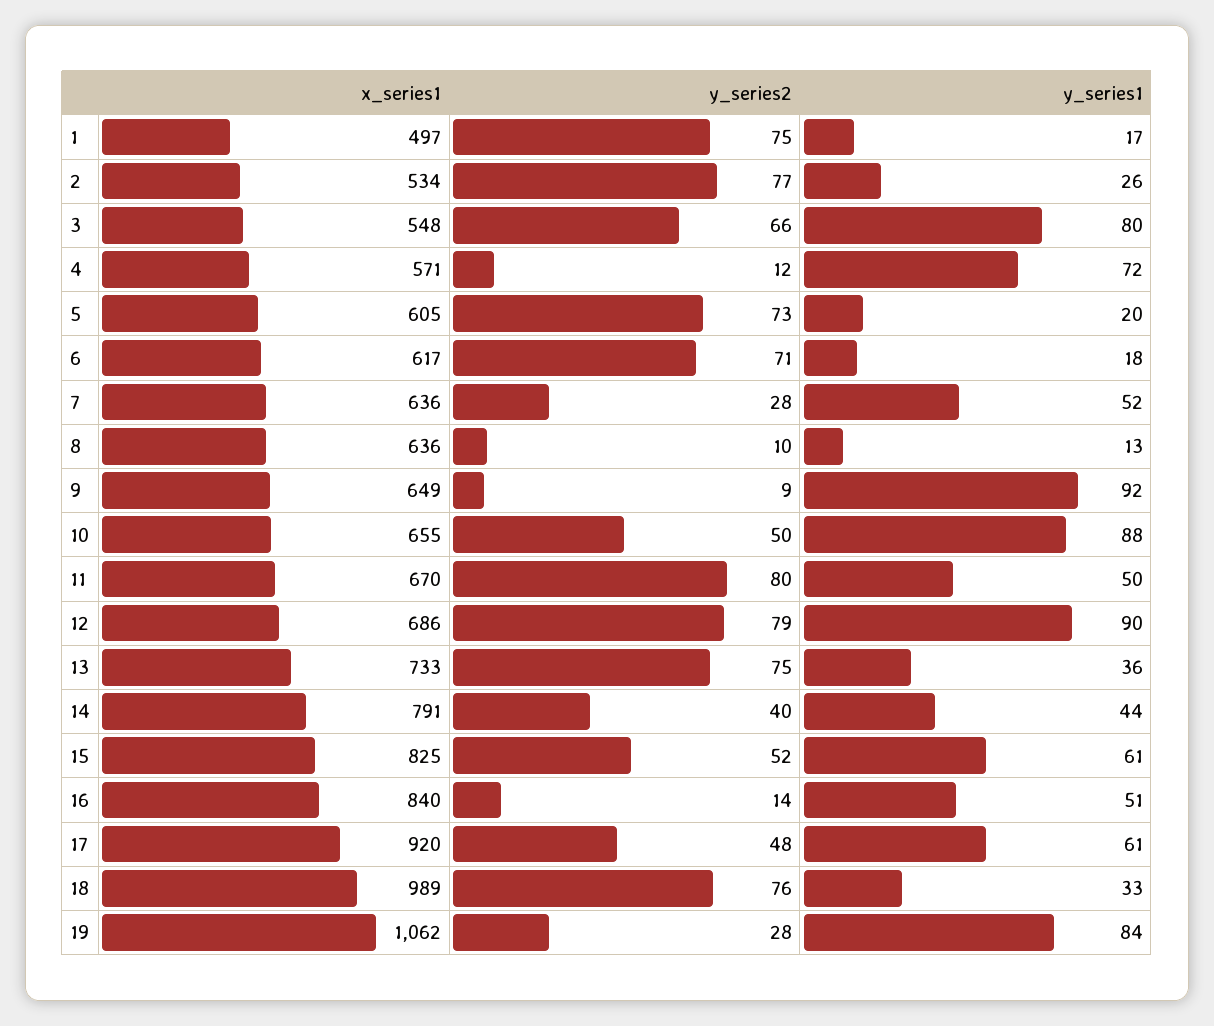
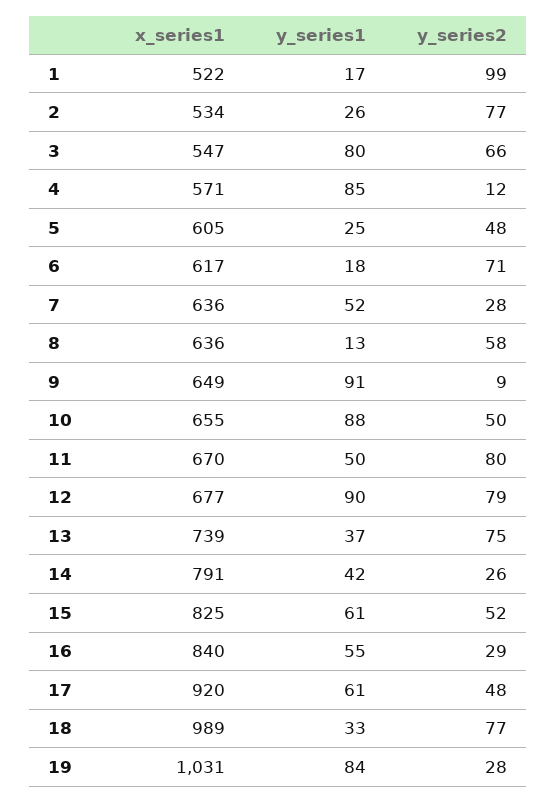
  {
    "x_series1": {
-     "1": 497,
+     "1": 522,
      "2": 534,
-     "3": 548,
+     "3": 547,
      "4": 571,
      "5": 605,
      "6": 617,
      "7": 636,
      "8": 636,
      "9": 649,
      "10": 655,
      "11": 670,
-     "12": 686,
+     "12": 677,
-     "13": 733,
+     "13": 739,
      "14": 791,
      "15": 825,
      "16": 840,
      "17": 920,
      "18": 989,
-     "19": 1062
+     "19": 1031
    },
    "y_series2": {
-     "1": 75,
+     "1": 99,
      "2": 77,
      "3": 66,
      "4": 12,
-     "5": 73,
+     "5": 48,
      "6": 71,
      "7": 28,
-     "8": 10,
+     "8": 58,
      "9": 9,
      "10": 50,
      "11": 80,
      "12": 79,
      "13": 75,
-     "14": 40,
+     "14": 26,
      "15": 52,
-     "16": 14,
+     "16": 29,
      "17": 48,
-     "18": 76,
+     "18": 77,
      "19": 28
    },
    "y_series1": {
      "1": 17,
      "2": 26,
      "3": 80,
-     "4": 72,
+     "4": 85,
-     "5": 20,
+     "5": 25,
      "6": 18,
      "7": 52,
      "8": 13,
-     "9": 92,
+     "9": 91,
      "10": 88,
      "11": 50,
      "12": 90,
-     "13": 36,
+     "13": 37,
-     "14": 44,
+     "14": 42,
      "15": 61,
-     "16": 51,
+     "16": 55,
      "17": 61,
      "18": 33,
      "19": 84
    }
  }

